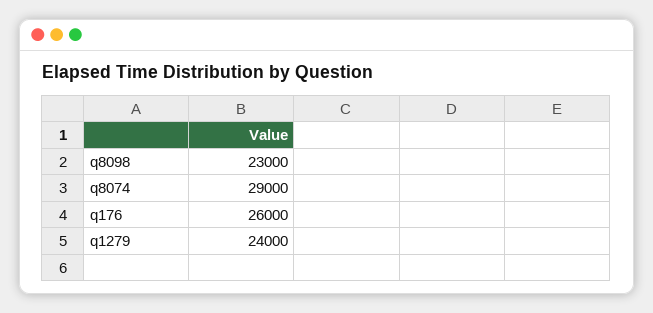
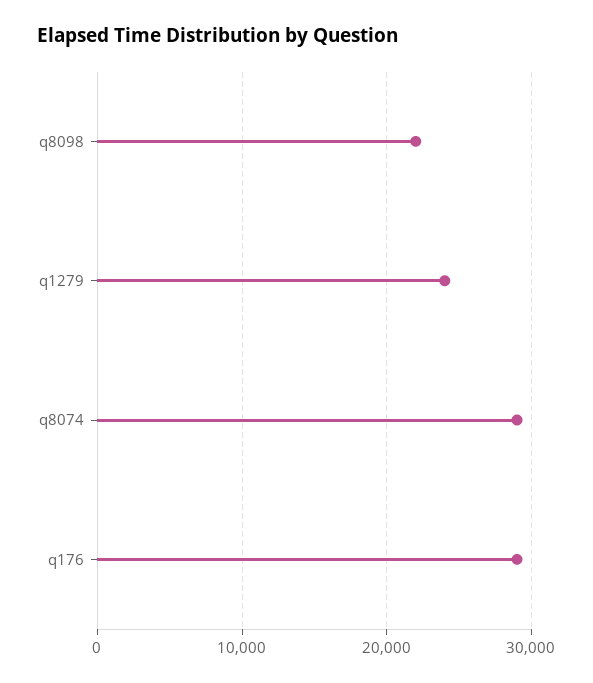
  {
-   "q8098": 23000,
+   "q8098": 22000,
    "q8074": 29000,
-   "q176": 26000,
+   "q176": 29000,
    "q1279": 24000
  }

